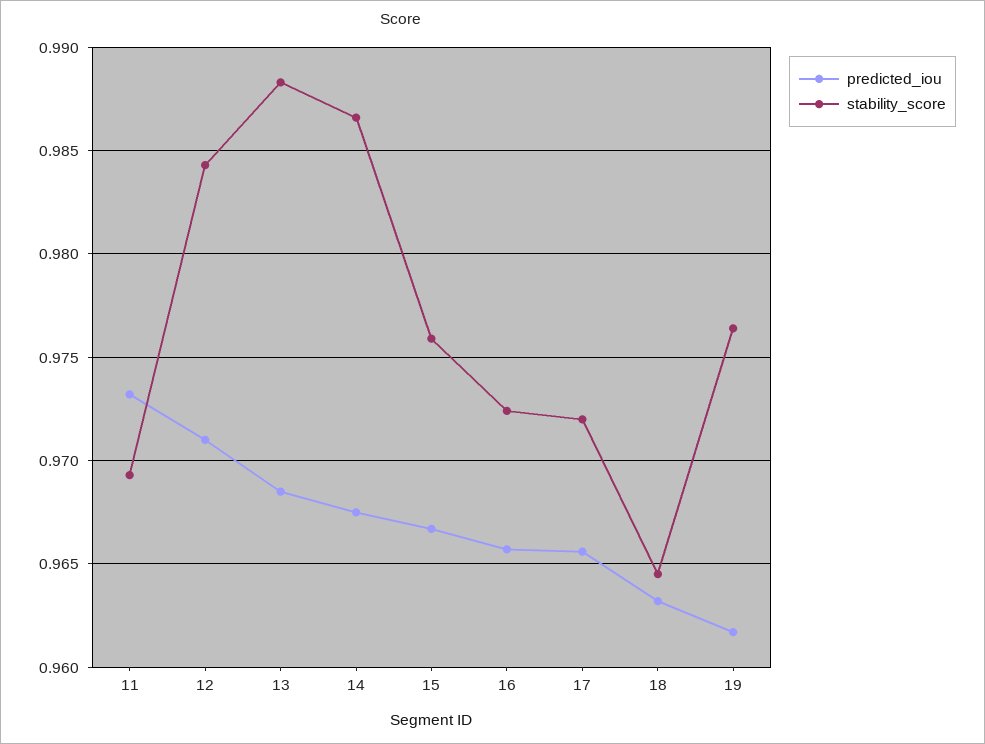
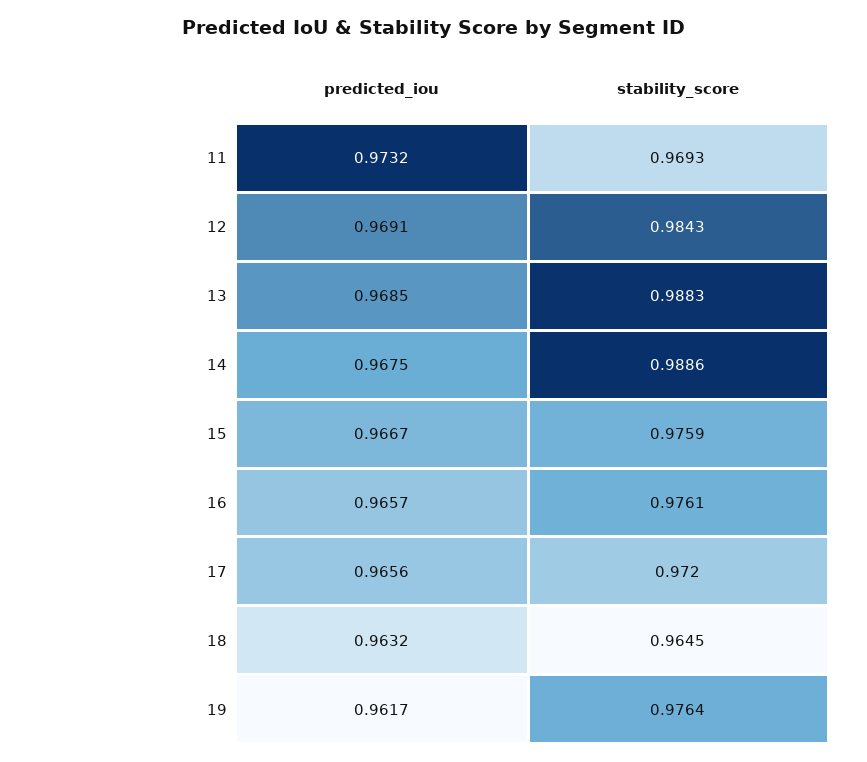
  {
    "predicted_iou": {
      "11": 0.9732,
-     "12": 0.971,
+     "12": 0.9691,
      "13": 0.9685,
      "14": 0.9675,
      "15": 0.9667,
      "16": 0.9657,
      "17": 0.9656,
      "18": 0.9632,
      "19": 0.9617
    },
    "stability_score": {
      "11": 0.9693,
      "12": 0.9843,
      "13": 0.9883,
-     "14": 0.9865,
+     "14": 0.9886,
      "15": 0.9759,
-     "16": 0.9725,
+     "16": 0.9761,
      "17": 0.972,
      "18": 0.9645,
      "19": 0.9764
    }
  }

